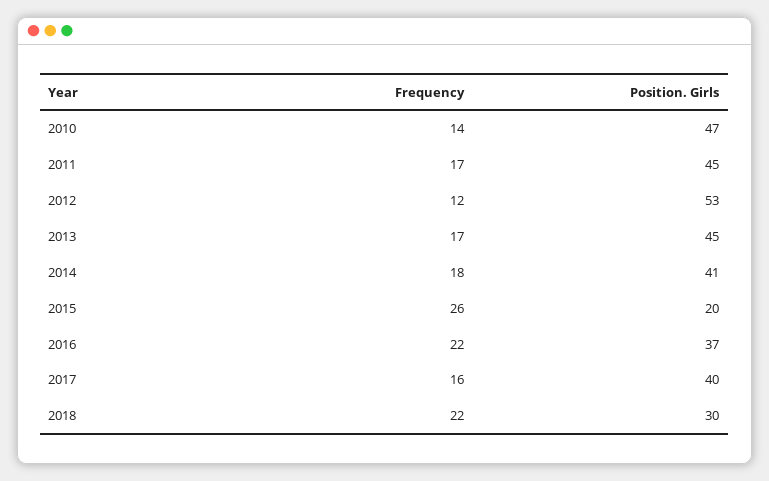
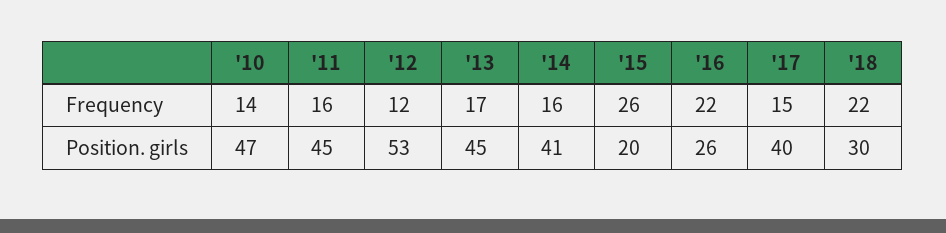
  {
    "Frequency": {
      "2010": 14,
-     "2011": 17,
+     "2011": 16,
      "2012": 12,
      "2013": 17,
-     "2014": 18,
+     "2014": 16,
      "2015": 26,
      "2016": 22,
-     "2017": 16,
+     "2017": 15,
      "2018": 22
    },
    "Position. Girls": {
      "2010": 47,
      "2011": 45,
      "2012": 53,
      "2013": 45,
      "2014": 41,
      "2015": 20,
-     "2016": 37,
+     "2016": 26,
      "2017": 40,
      "2018": 30
    }
  }

